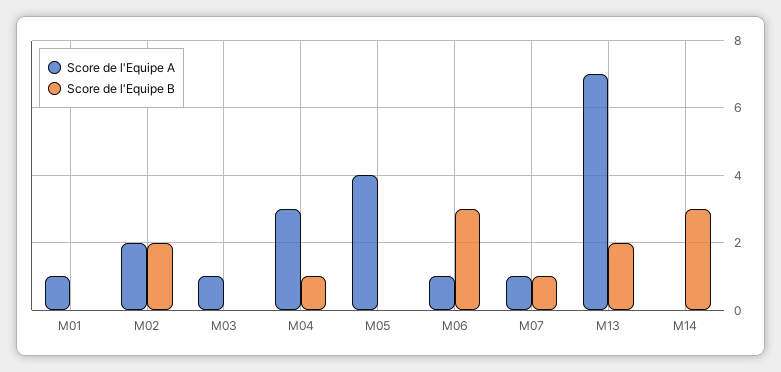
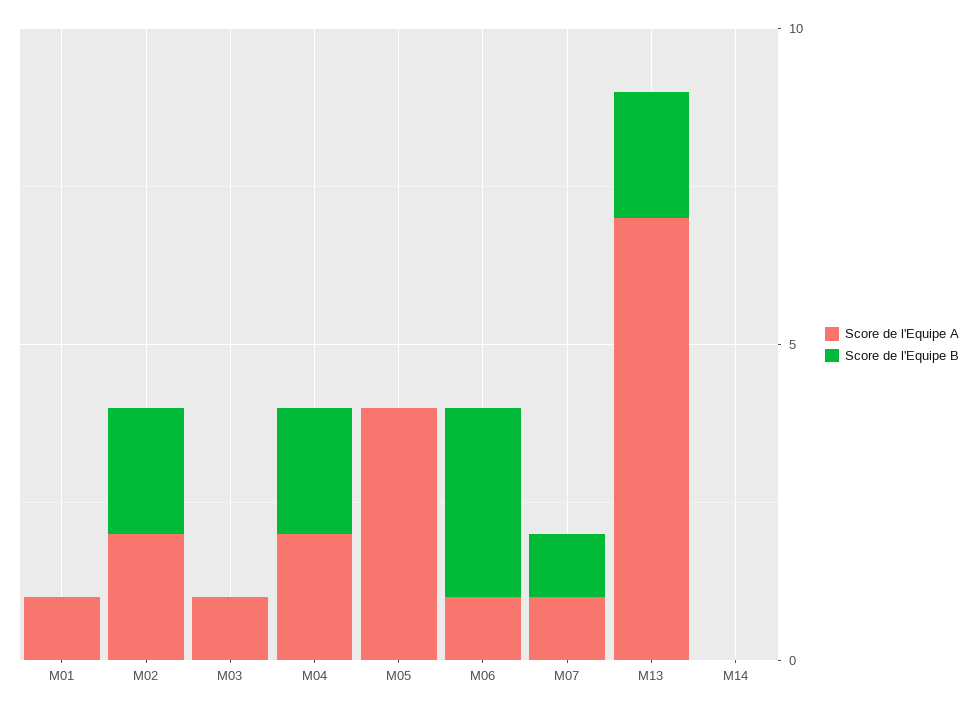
  {
    "Score de l'Equipe A": {
      "M01": 1,
      "M02": 2,
      "M03": 1,
-     "M04": 3,
+     "M04": 2,
      "M05": 4,
      "M06": 1,
      "M07": 1,
      "M13": 7,
      "M14": 0
    },
    "Score de l'Equipe B": {
      "M01": 0,
      "M02": 2,
      "M03": 0,
-     "M04": 1,
+     "M04": 2,
      "M05": 0,
      "M06": 3,
      "M07": 1,
      "M13": 2,
-     "M14": 3
+     "M14": 0
    }
  }

